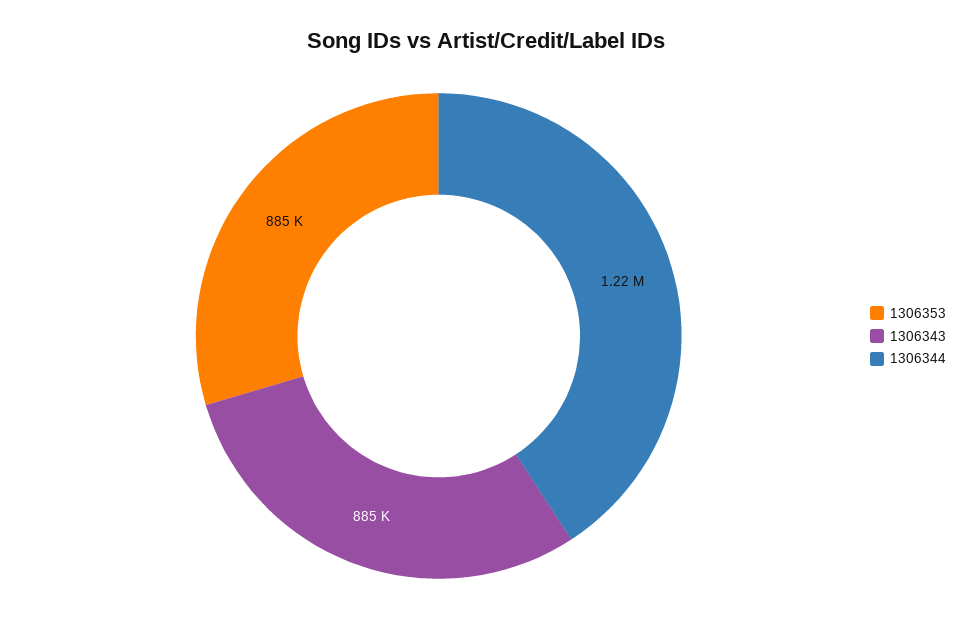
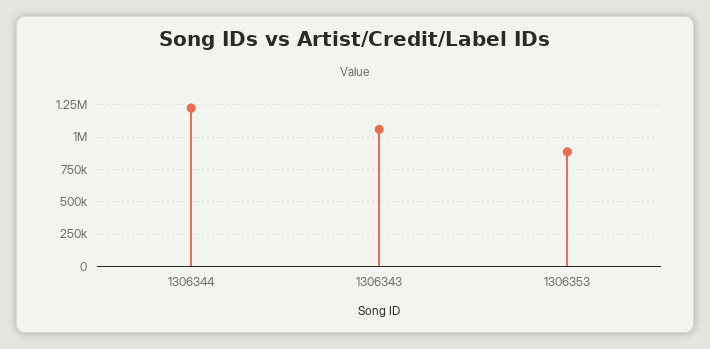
  {
    "1306353": 885000,
-   "1306343": 885000,
+   "1306343": 1050000,
    "1306344": 1220000
  }

